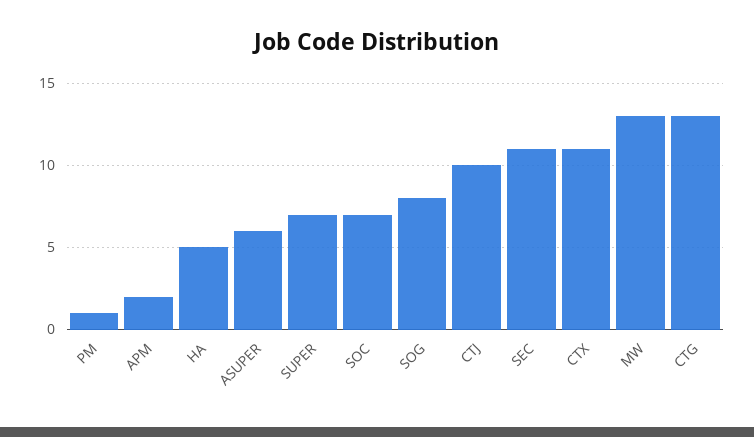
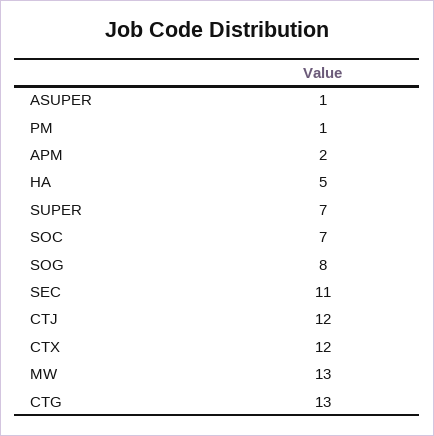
  {
    "PM": 1,
    "APM": 2,
    "HA": 5,
-   "ASUPER": 6,
+   "ASUPER": 1,
    "SUPER": 7,
    "SOC": 7,
    "SOG": 8,
-   "CTJ": 10,
+   "CTJ": 12,
    "SEC": 11,
-   "CTX": 11,
+   "CTX": 12,
    "MW": 13,
    "CTG": 13
  }

